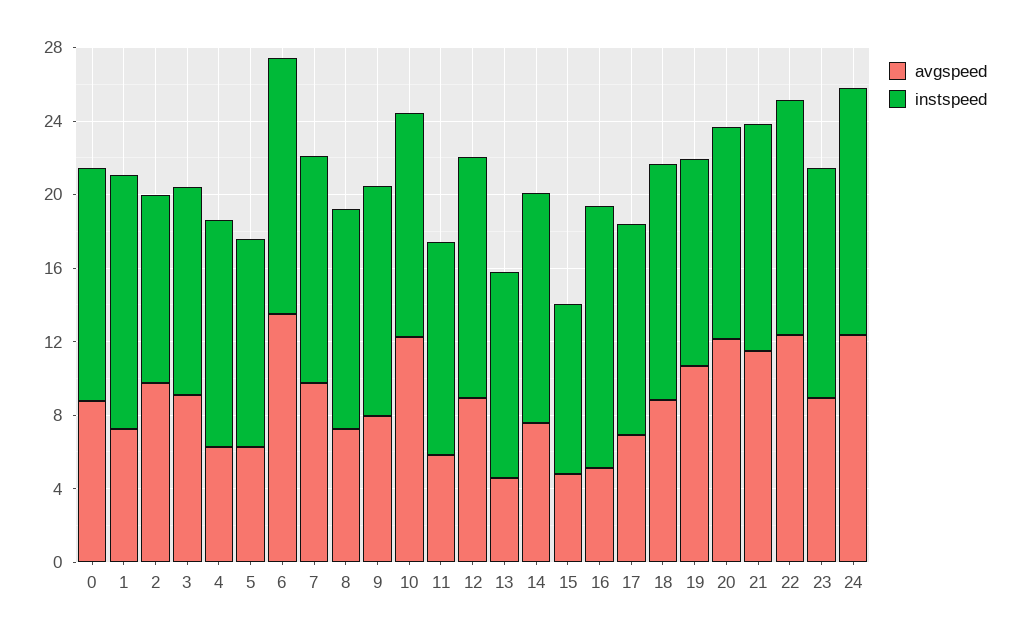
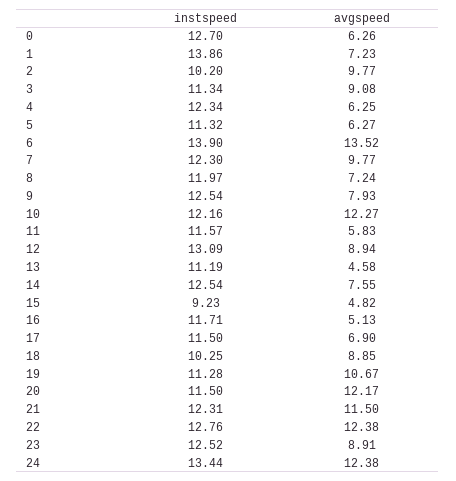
  {
    "avgspeed": {
-     "0": 9,
+     "0": 6.26,
      "1": 7.23,
      "2": 9.77,
      "3": 9.08,
      "4": 6.25,
      "5": 6.27,
      "6": 13.52,
      "7": 9.77,
      "8": 7.24,
      "9": 7.93,
      "10": 12.27,
      "11": 5.83,
      "12": 8.94,
      "13": 4.58,
      "14": 7.55,
      "15": 4.82,
      "16": 5.13,
      "17": 6.9,
      "18": 8.85,
      "19": 10.67,
      "20": 12.17,
      "21": 11.5,
      "22": 12.38,
      "23": 8.91,
      "24": 12.38
    },
    "instspeed": {
      "0": 12.7,
      "1": 13.86,
      "2": 10.2,
      "3": 11.34,
      "4": 12.34,
      "5": 11.32,
      "6": 13.9,
      "7": 12.3,
      "8": 11.97,
      "9": 12.54,
      "10": 12.16,
      "11": 11.57,
      "12": 13.09,
      "13": 11.19,
      "14": 12.54,
      "15": 9.23,
-     "16": 14,
+     "16": 11.71,
      "17": 11.5,
-     "18": 13,
+     "18": 10.25,
      "19": 11.28,
      "20": 11.5,
      "21": 12.31,
      "22": 12.76,
      "23": 12.52,
      "24": 13.44
    }
  }

